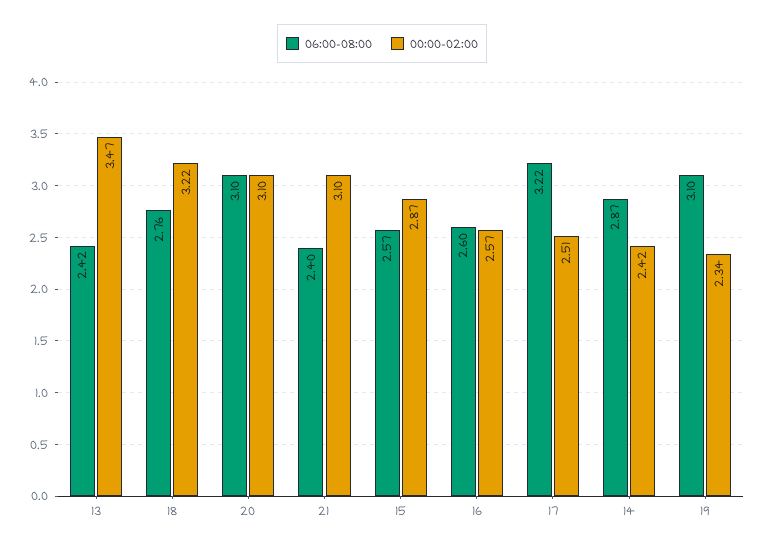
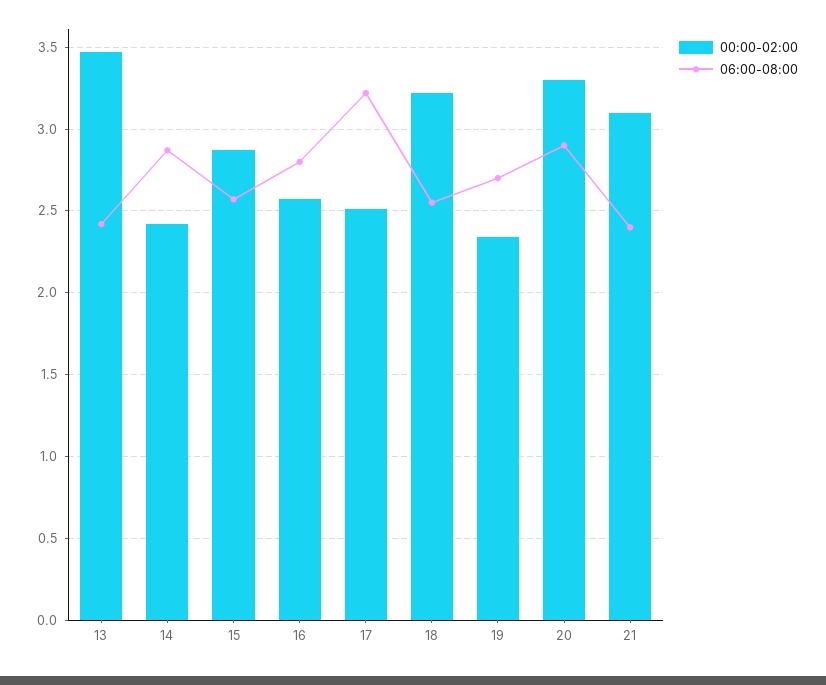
  {
    "06:00-08:00": {
      "13": 2.42,
-     "18": 2.76,
+     "18": 2.55,
-     "20": 3.1,
+     "20": 2.9,
      "21": 2.4,
      "15": 2.57,
-     "16": 2.6,
+     "16": 2.8,
      "17": 3.22,
      "14": 2.87,
-     "19": 3.1
+     "19": 2.7
    },
    "00:00-02:00": {
      "13": 3.47,
      "18": 3.22,
-     "20": 3.1,
+     "20": 3.3,
      "21": 3.1,
      "15": 2.87,
      "16": 2.57,
      "17": 2.51,
      "14": 2.42,
      "19": 2.34
    }
  }

